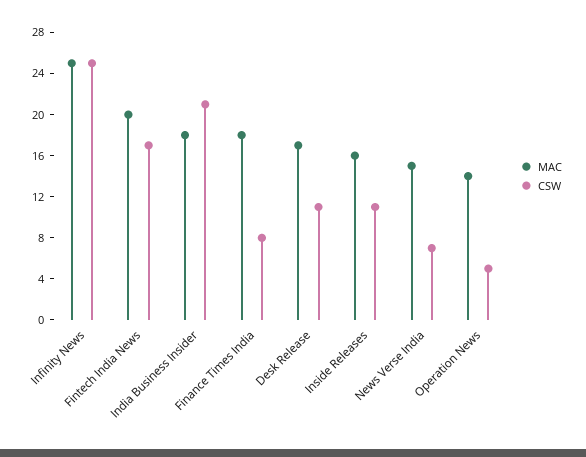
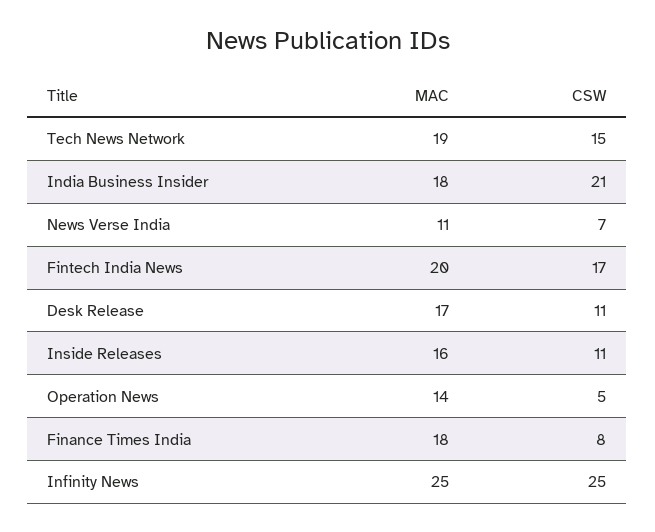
  {
    "MAC": {
      "Infinity News": 25,
      "Fintech India News": 20,
      "India Business Insider": 18,
      "Finance Times India": 18,
      "Desk Release": 17,
      "Inside Releases": 16,
-     "News Verse India": 15,
+     "News Verse India": 11,
-     "Operation News": 14
+     "Operation News": 14,
+     "Tech News Network": 19
    },
    "CSW": {
      "Infinity News": 25,
      "Fintech India News": 17,
      "India Business Insider": 21,
      "Finance Times India": 8,
      "Desk Release": 11,
      "Inside Releases": 11,
      "News Verse India": 7,
-     "Operation News": 5
+     "Operation News": 5,
+     "Tech News Network": 15
    }
  }

